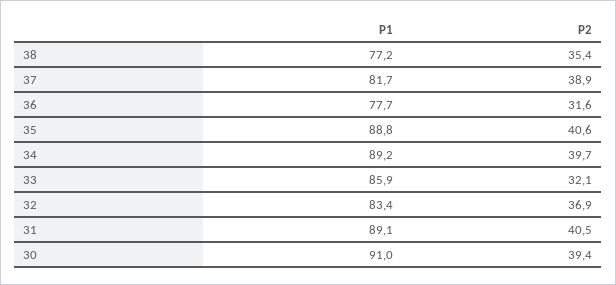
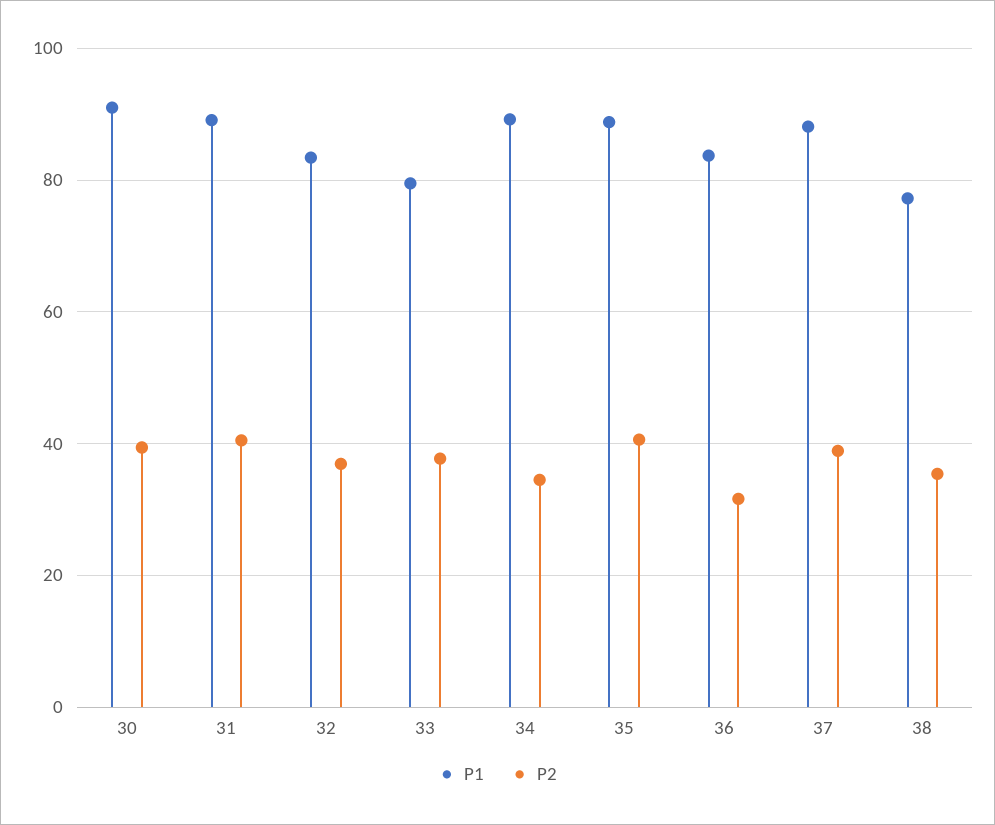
  {
    "P1": {
      "38": 77.2,
-     "37": 81.7,
+     "37": 88,
-     "36": 77.7,
+     "36": 84,
      "35": 88.8,
      "34": 89.2,
-     "33": 85.9,
+     "33": 80,
      "32": 83.4,
      "31": 89.1,
      "30": 91
    },
    "P2": {
      "38": 35.4,
      "37": 38.9,
      "36": 31.6,
      "35": 40.6,
-     "34": 39.7,
+     "34": 34,
-     "33": 32.1,
+     "33": 38,
      "32": 36.9,
      "31": 40.5,
      "30": 39.4
    }
  }

